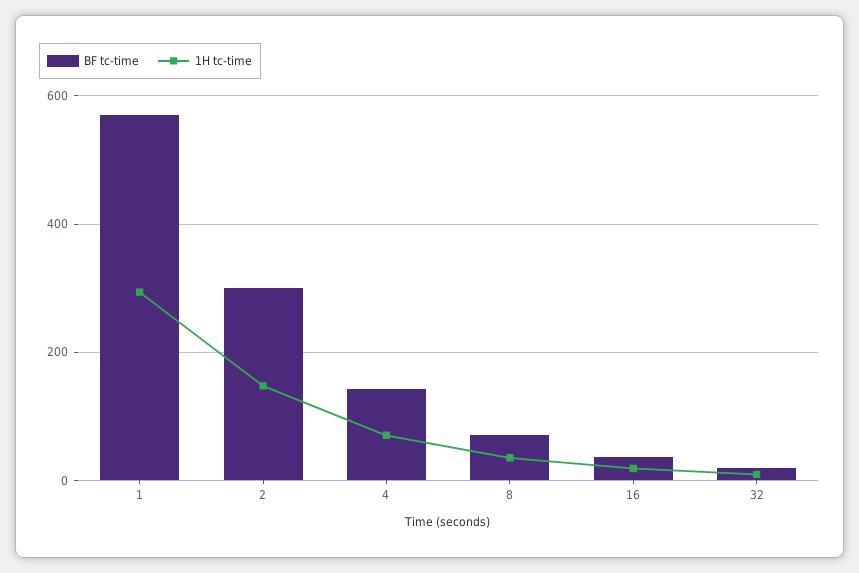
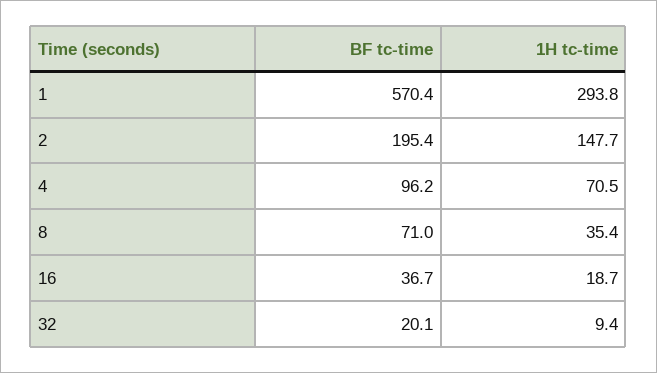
  {
    "BF tc-time": {
      "1": 570.4,
-     "2": 300,
+     "2": 195.4,
-     "4": 140,
+     "4": 96.2,
      "8": 71,
      "16": 36.7,
      "32": 20.1
    },
    "1H tc-time": {
      "1": 293.8,
      "2": 147.7,
      "4": 70.5,
      "8": 35.4,
      "16": 18.7,
      "32": 9.4
    }
  }

